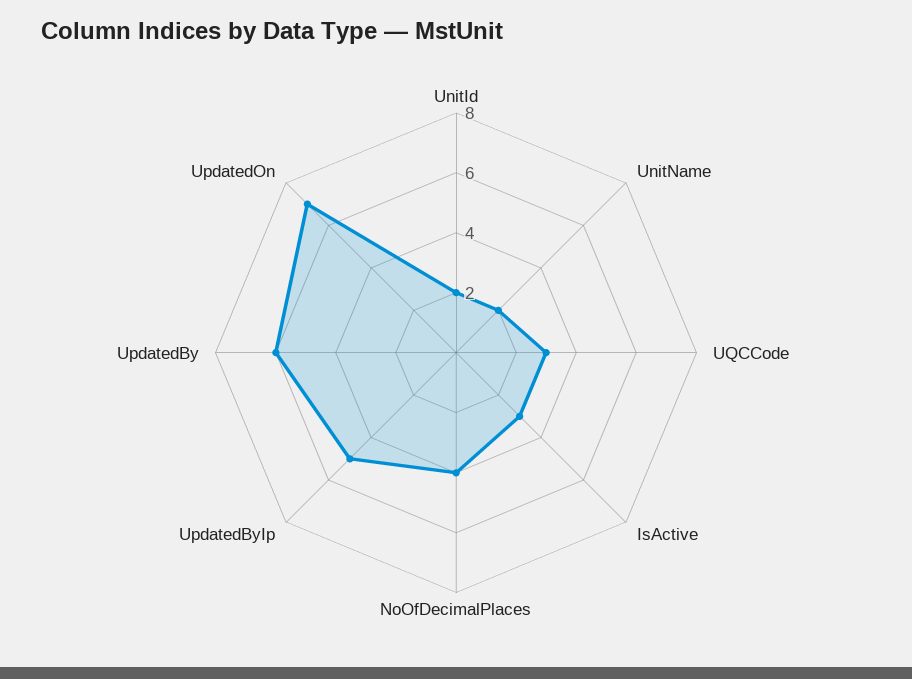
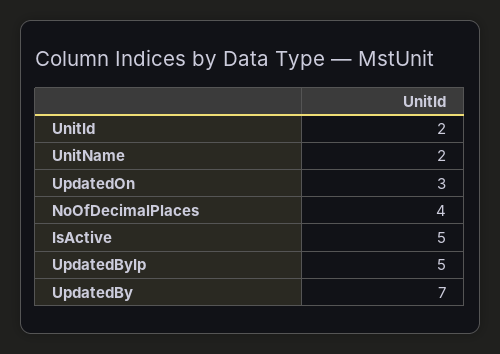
  {
    "UnitId": 2,
    "UnitName": 2,
-   "UQCCode": 3,
-   "IsActive": 3,
+   "IsActive": 5,
    "NoOfDecimalPlaces": 4,
    "UpdatedByIp": 5,
-   "UpdatedBy": 6,
+   "UpdatedBy": 7,
-   "UpdatedOn": 7
+   "UpdatedOn": 3
  }

